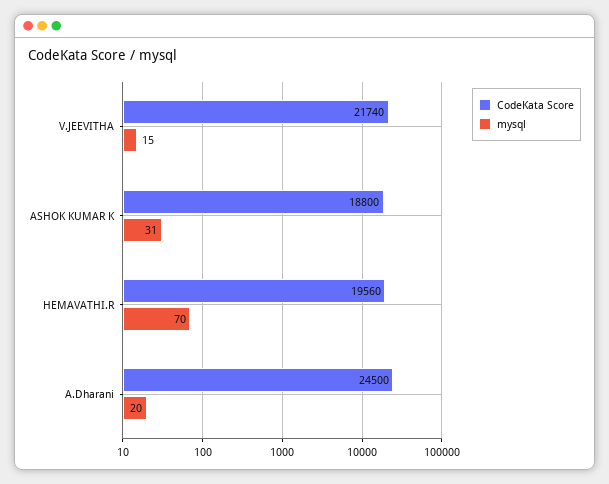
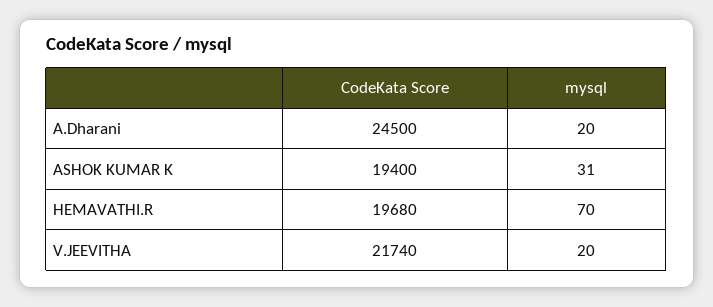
  {
    "CodeKata Score": {
      "V.JEEVITHA": 21740,
-     "ASHOK KUMAR K": 18800,
+     "ASHOK KUMAR K": 19400,
-     "HEMAVATHI.R": 19560,
+     "HEMAVATHI.R": 19680,
      "A.Dharani": 24500
    },
    "mysql": {
-     "V.JEEVITHA": 15,
+     "V.JEEVITHA": 20,
      "ASHOK KUMAR K": 31,
      "HEMAVATHI.R": 70,
      "A.Dharani": 20
    }
  }

